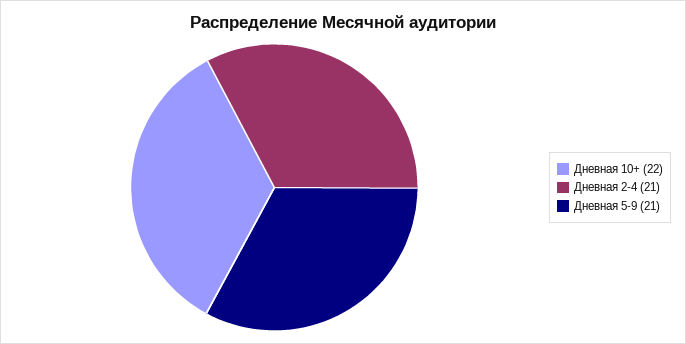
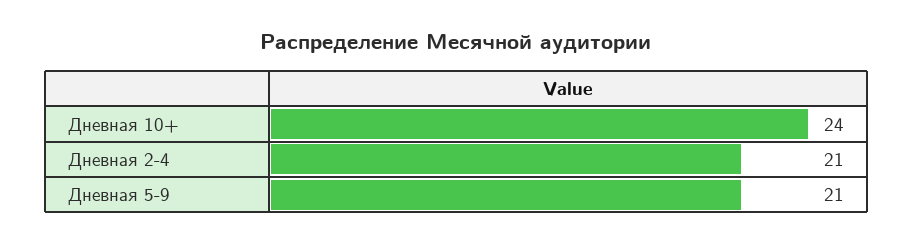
  {
-   "Дневная 10+": 22,
+   "Дневная 10+": 24,
    "Дневная 2-4": 21,
    "Дневная 5-9": 21
  }

